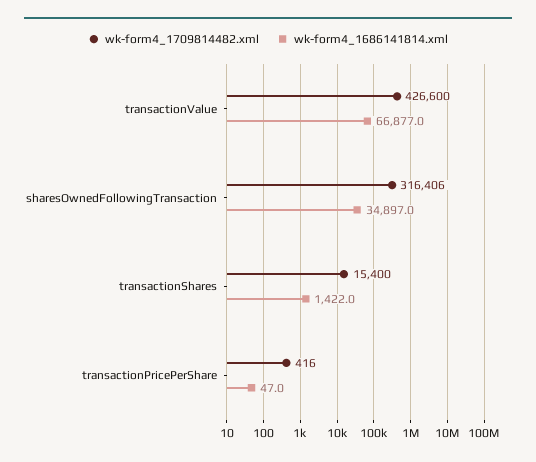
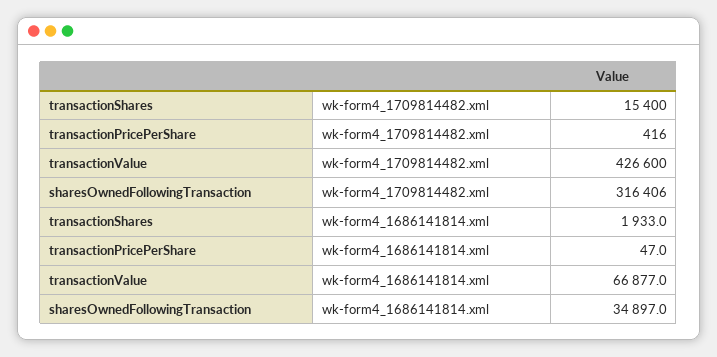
  {
    "wk-form4_1709814482.xml": {
      "transactionValue": 426600,
      "sharesOwnedFollowingTransaction": 316406,
      "transactionShares": 15400,
      "transactionPricePerShare": 416
    },
    "wk-form4_1686141814.xml": {
      "transactionValue": 66877,
      "sharesOwnedFollowingTransaction": 34897,
-     "transactionShares": 1422,
+     "transactionShares": 1933,
      "transactionPricePerShare": 47
    }
  }

